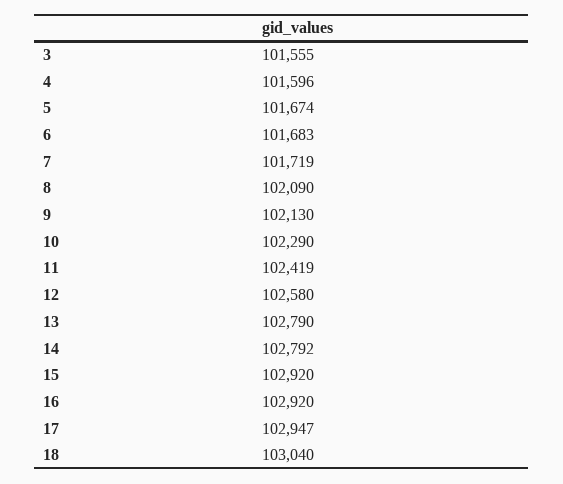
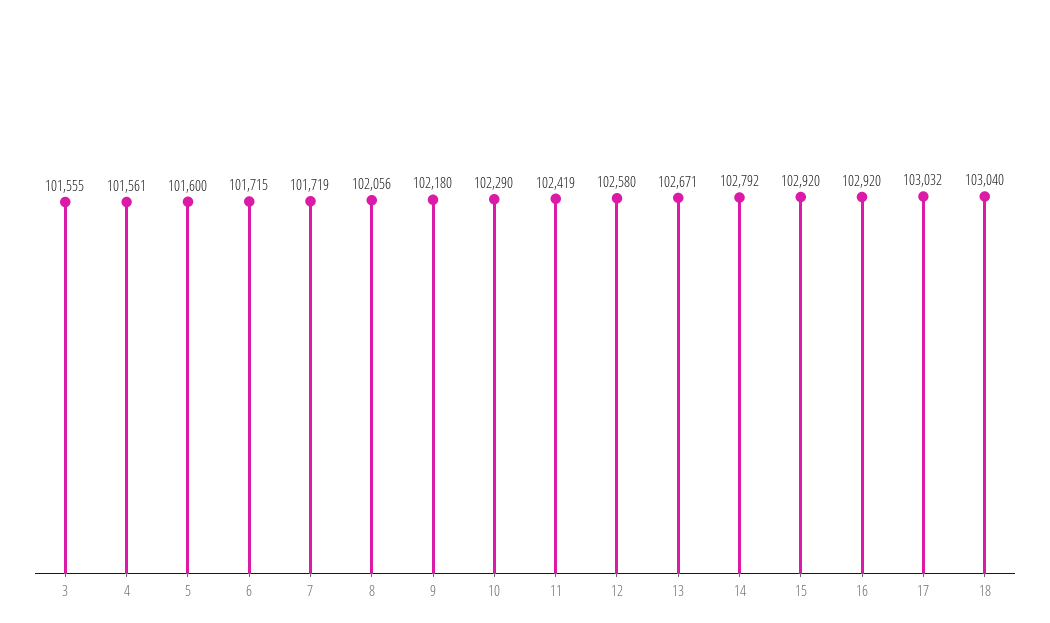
  {
    "3": 101555,
-   "4": 101596,
+   "4": 101561,
-   "5": 101674,
+   "5": 101600,
-   "6": 101683,
+   "6": 101715,
    "7": 101719,
-   "8": 102090,
+   "8": 102056,
-   "9": 102130,
+   "9": 102180,
    "10": 102290,
    "11": 102419,
    "12": 102580,
-   "13": 102790,
+   "13": 102671,
    "14": 102792,
    "15": 102920,
    "16": 102920,
-   "17": 102947,
+   "17": 103032,
    "18": 103040
  }

